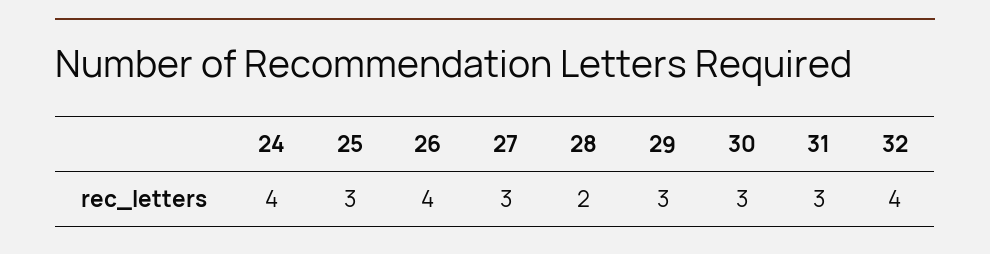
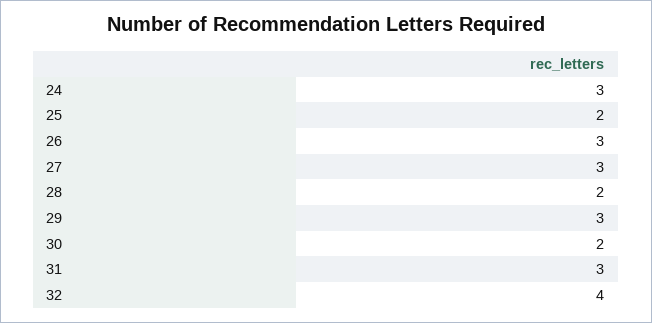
  {
-   "24": 4,
+   "24": 3,
-   "25": 3,
+   "25": 2,
-   "26": 4,
+   "26": 3,
    "27": 3,
    "28": 2,
    "29": 3,
-   "30": 3,
+   "30": 2,
    "31": 3,
    "32": 4
  }

